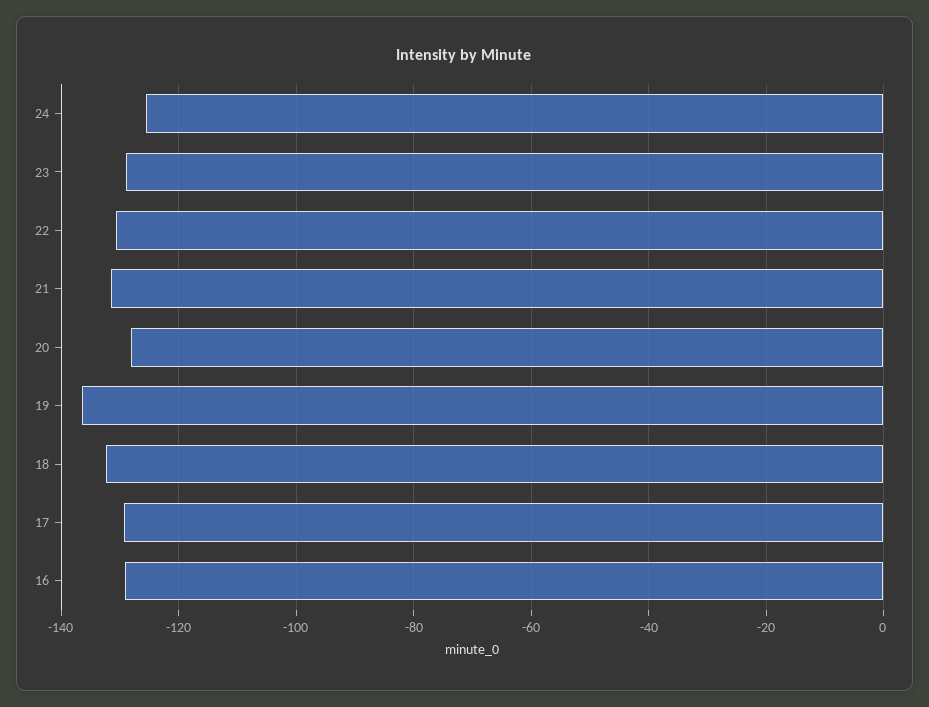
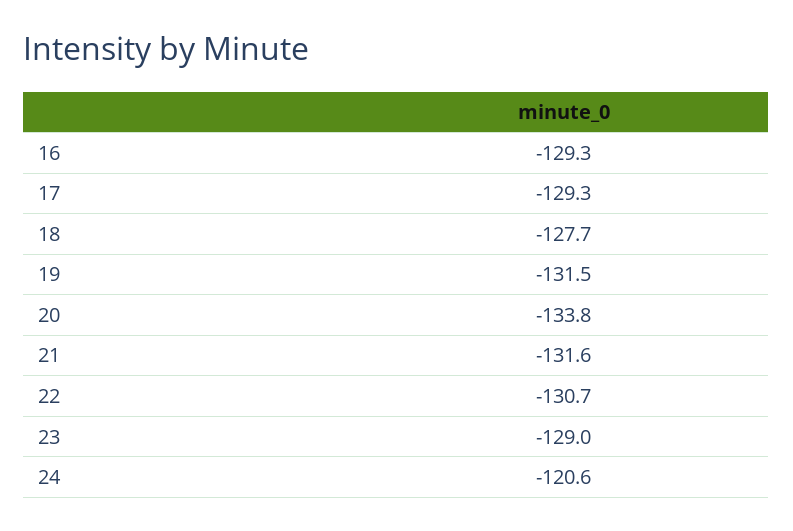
  {
-   "24": -126,
+   "24": -120.6,
    "23": -129,
    "22": -130.7,
    "21": -131.6,
-   "20": -128,
+   "20": -133.8,
-   "19": -136,
+   "19": -131.5,
-   "18": -132,
+   "18": -127.7,
    "17": -129.3,
    "16": -129.3
  }

